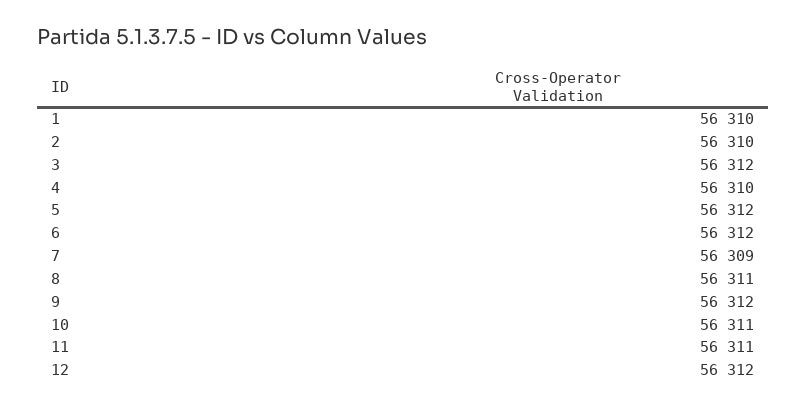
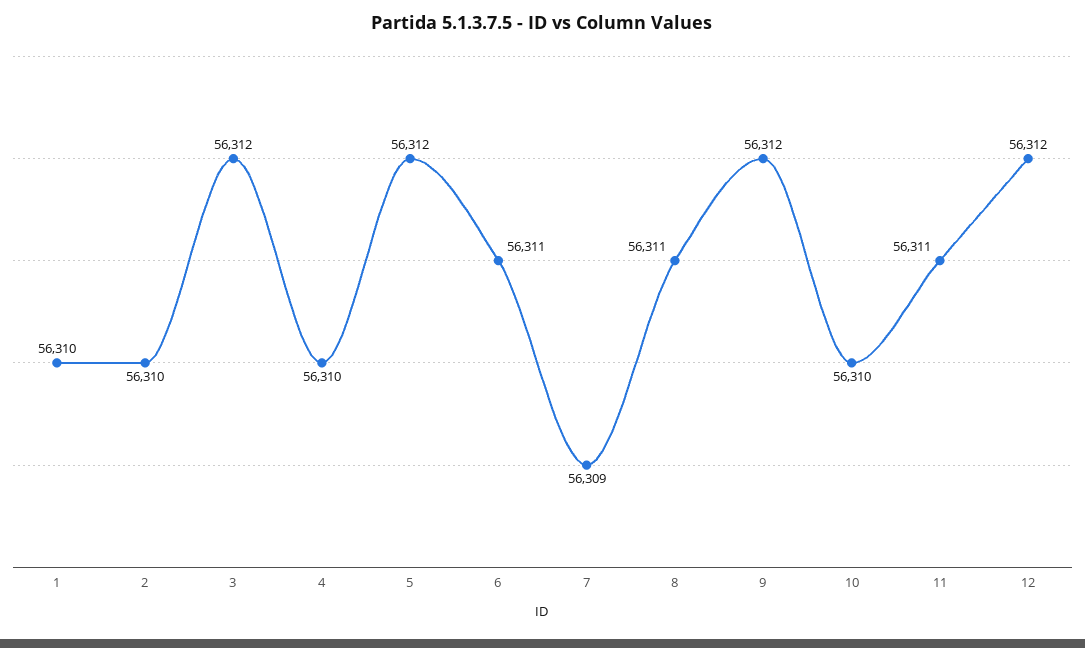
  {
    "1": 56310,
    "2": 56310,
    "3": 56312,
    "4": 56310,
    "5": 56312,
-   "6": 56312,
+   "6": 56311,
    "7": 56309,
    "8": 56311,
    "9": 56312,
-   "10": 56311,
+   "10": 56310,
    "11": 56311,
    "12": 56312
  }

